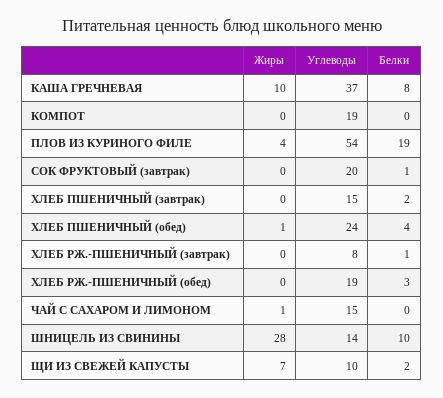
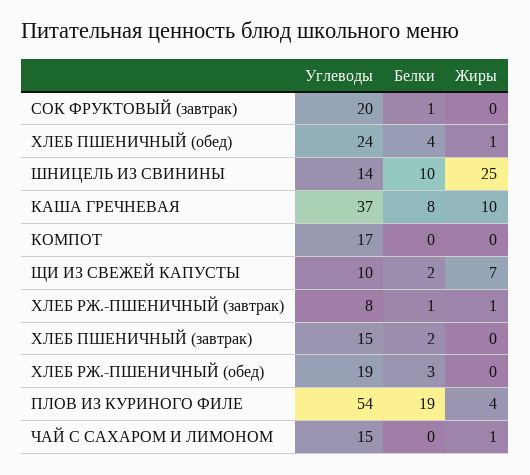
  {
    "Жиры": {
      "КАША ГРЕЧНЕВАЯ": 10,
      "КОМПОТ": 0,
      "ПЛОВ ИЗ КУРИНОГО ФИЛЕ": 4,
      "СОК ФРУКТОВЫЙ (завтрак)": 0,
      "ХЛЕБ ПШЕНИЧНЫЙ (завтрак)": 0,
      "ХЛЕБ ПШЕНИЧНЫЙ (обед)": 1,
-     "ХЛЕБ РЖ.-ПШЕНИЧНЫЙ (завтрак)": 0,
+     "ХЛЕБ РЖ.-ПШЕНИЧНЫЙ (завтрак)": 1,
      "ХЛЕБ РЖ.-ПШЕНИЧНЫЙ (обед)": 0,
      "ЧАЙ С САХАРОМ И ЛИМОНОМ": 1,
-     "ШНИЦЕЛЬ ИЗ СВИНИНЫ": 28,
+     "ШНИЦЕЛЬ ИЗ СВИНИНЫ": 25,
      "ЩИ ИЗ СВЕЖЕЙ КАПУСТЫ": 7
    },
    "Углеводы": {
      "КАША ГРЕЧНЕВАЯ": 37,
-     "КОМПОТ": 19,
+     "КОМПОТ": 17,
      "ПЛОВ ИЗ КУРИНОГО ФИЛЕ": 54,
      "СОК ФРУКТОВЫЙ (завтрак)": 20,
      "ХЛЕБ ПШЕНИЧНЫЙ (завтрак)": 15,
      "ХЛЕБ ПШЕНИЧНЫЙ (обед)": 24,
      "ХЛЕБ РЖ.-ПШЕНИЧНЫЙ (завтрак)": 8,
      "ХЛЕБ РЖ.-ПШЕНИЧНЫЙ (обед)": 19,
      "ЧАЙ С САХАРОМ И ЛИМОНОМ": 15,
      "ШНИЦЕЛЬ ИЗ СВИНИНЫ": 14,
      "ЩИ ИЗ СВЕЖЕЙ КАПУСТЫ": 10
    },
    "Белки": {
      "КАША ГРЕЧНЕВАЯ": 8,
      "КОМПОТ": 0,
      "ПЛОВ ИЗ КУРИНОГО ФИЛЕ": 19,
      "СОК ФРУКТОВЫЙ (завтрак)": 1,
      "ХЛЕБ ПШЕНИЧНЫЙ (завтрак)": 2,
      "ХЛЕБ ПШЕНИЧНЫЙ (обед)": 4,
      "ХЛЕБ РЖ.-ПШЕНИЧНЫЙ (завтрак)": 1,
      "ХЛЕБ РЖ.-ПШЕНИЧНЫЙ (обед)": 3,
      "ЧАЙ С САХАРОМ И ЛИМОНОМ": 0,
      "ШНИЦЕЛЬ ИЗ СВИНИНЫ": 10,
      "ЩИ ИЗ СВЕЖЕЙ КАПУСТЫ": 2
    }
  }

